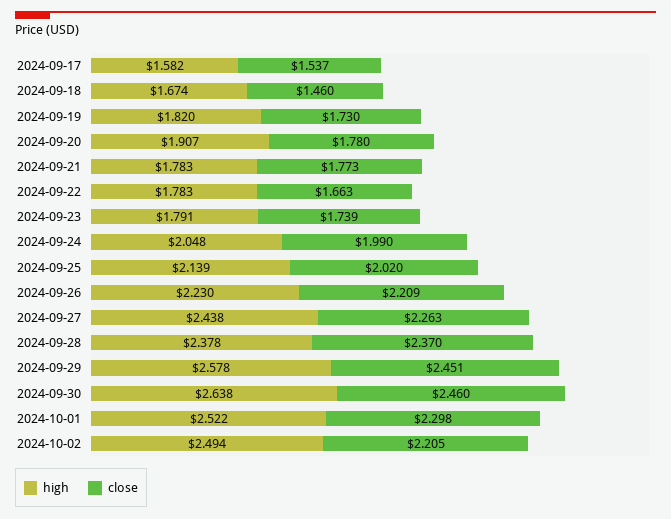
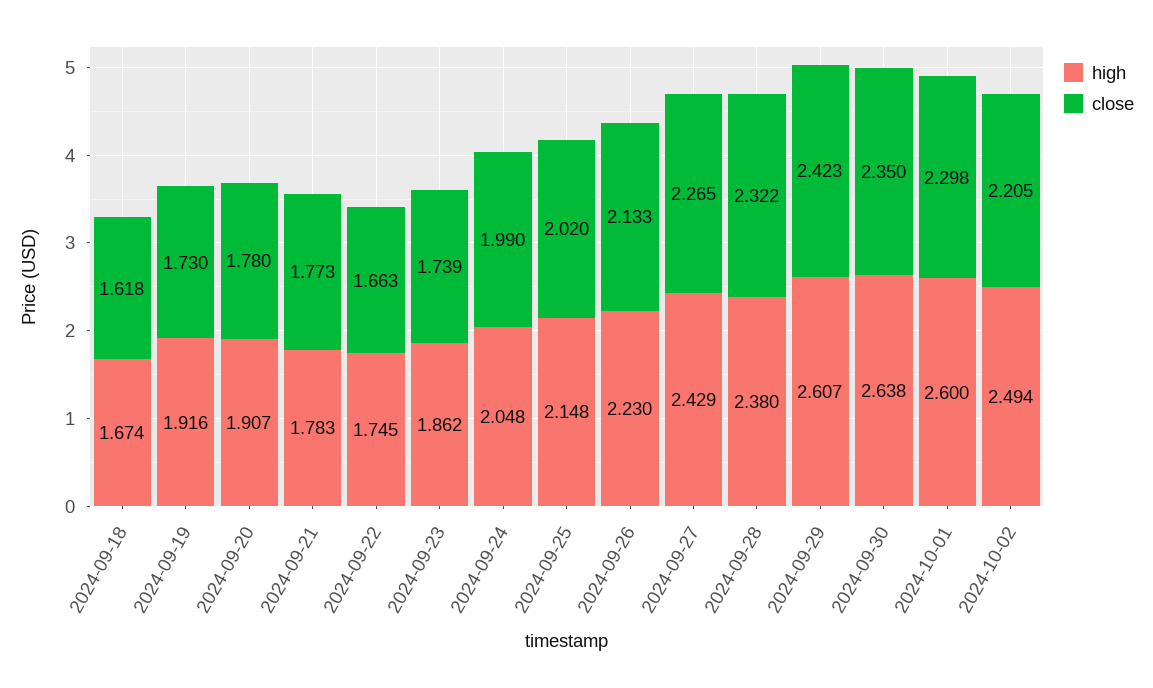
  {
    "high": {
-     "2024-09-17": 1.582,
      "2024-09-18": 1.674,
-     "2024-09-19": 1.82,
+     "2024-09-19": 1.916,
      "2024-09-20": 1.907,
      "2024-09-21": 1.783,
-     "2024-09-22": 1.783,
+     "2024-09-22": 1.745,
-     "2024-09-23": 1.791,
+     "2024-09-23": 1.862,
      "2024-09-24": 2.048,
-     "2024-09-25": 2.139,
+     "2024-09-25": 2.148,
      "2024-09-26": 2.23,
-     "2024-09-27": 2.438,
+     "2024-09-27": 2.429,
-     "2024-09-28": 2.378,
+     "2024-09-28": 2.38,
-     "2024-09-29": 2.578,
+     "2024-09-29": 2.607,
      "2024-09-30": 2.638,
-     "2024-10-01": 2.522,
+     "2024-10-01": 2.6,
      "2024-10-02": 2.494
    },
    "close": {
-     "2024-09-17": 1.537,
-     "2024-09-18": 1.46,
+     "2024-09-18": 1.618,
      "2024-09-19": 1.73,
      "2024-09-20": 1.78,
      "2024-09-21": 1.773,
      "2024-09-22": 1.663,
      "2024-09-23": 1.739,
      "2024-09-24": 1.99,
      "2024-09-25": 2.02,
-     "2024-09-26": 2.209,
+     "2024-09-26": 2.133,
-     "2024-09-27": 2.263,
+     "2024-09-27": 2.265,
-     "2024-09-28": 2.37,
+     "2024-09-28": 2.322,
-     "2024-09-29": 2.451,
+     "2024-09-29": 2.423,
-     "2024-09-30": 2.46,
+     "2024-09-30": 2.35,
      "2024-10-01": 2.298,
      "2024-10-02": 2.205
    }
  }

